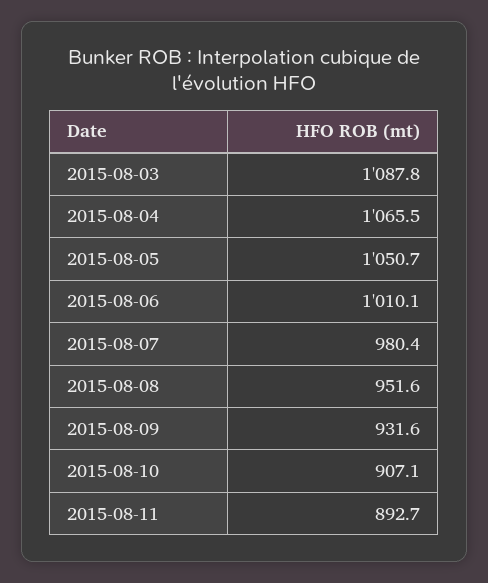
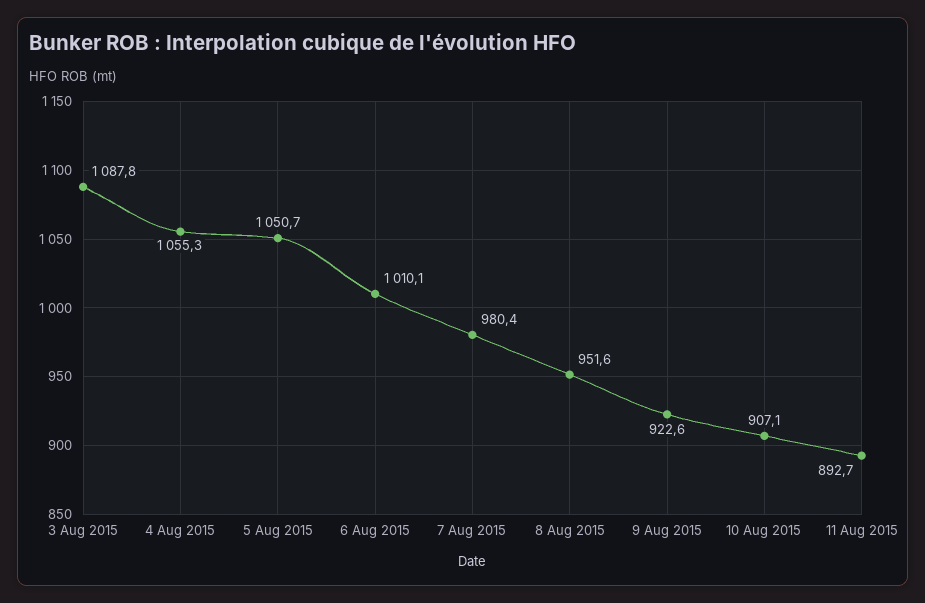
  {
    "2015-08-03": 1087.8,
-   "2015-08-04": 1065.5,
+   "2015-08-04": 1055.3,
    "2015-08-05": 1050.7,
    "2015-08-06": 1010.1,
    "2015-08-07": 980.4,
    "2015-08-08": 951.6,
-   "2015-08-09": 931.6,
+   "2015-08-09": 922.6,
    "2015-08-10": 907.1,
    "2015-08-11": 892.7
  }

